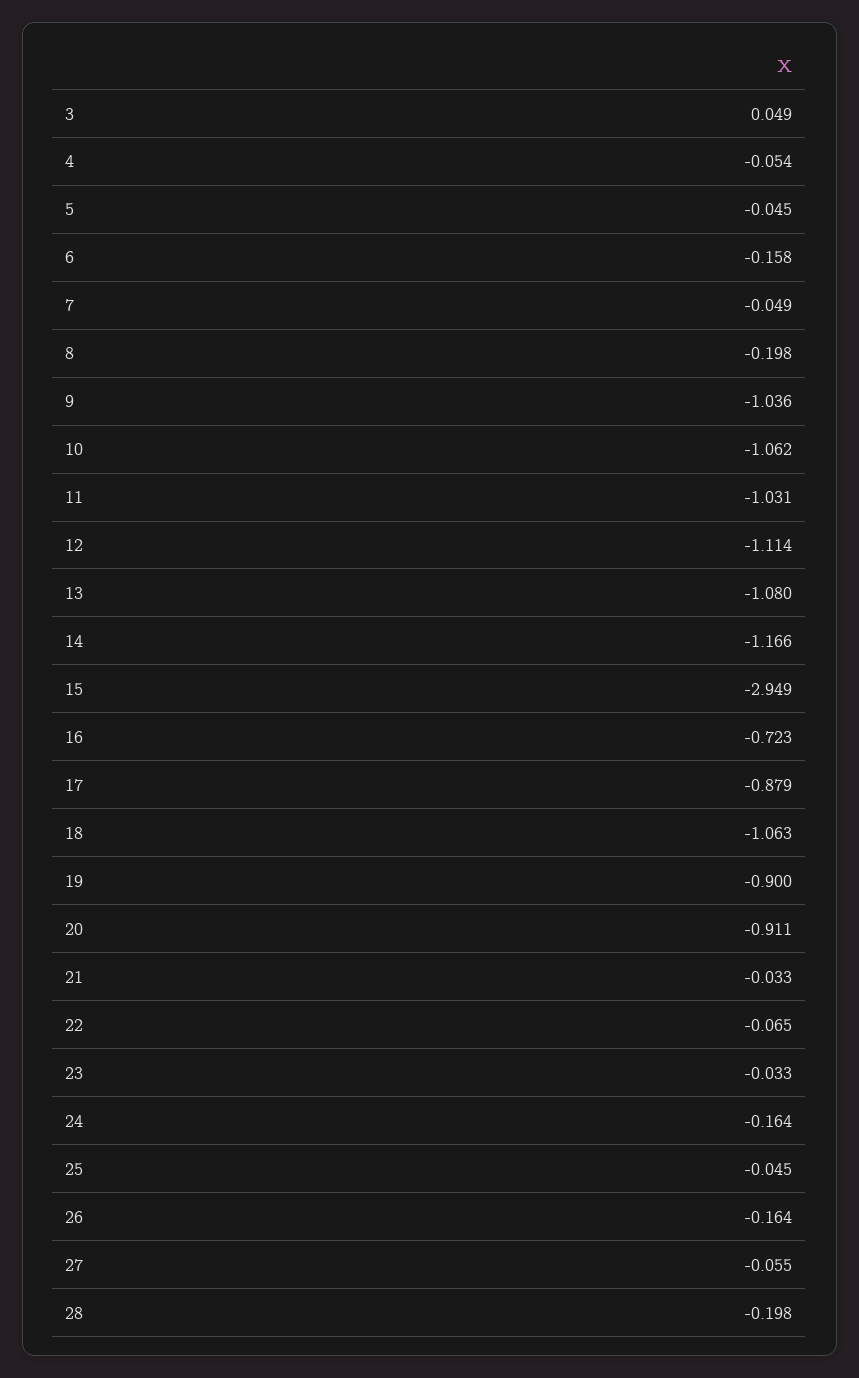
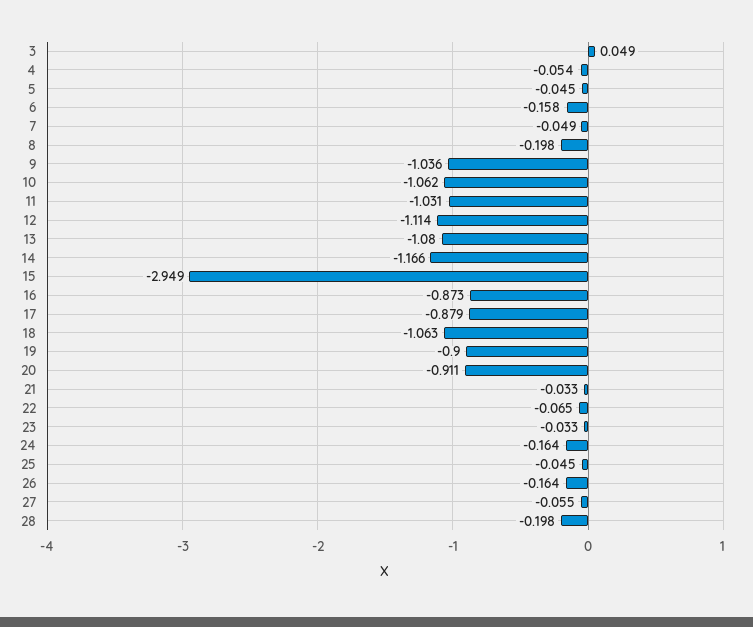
  {
    "3": 0.049,
    "4": -0.054,
    "5": -0.045,
    "6": -0.158,
    "7": -0.049,
    "8": -0.198,
    "9": -1.036,
    "10": -1.062,
    "11": -1.031,
    "12": -1.114,
    "13": -1.08,
    "14": -1.166,
    "15": -2.949,
-   "16": -0.723,
+   "16": -0.873,
    "17": -0.879,
    "18": -1.063,
    "19": -0.9,
    "20": -0.911,
    "21": -0.033,
    "22": -0.065,
    "23": -0.033,
    "24": -0.164,
    "25": -0.045,
    "26": -0.164,
    "27": -0.055,
    "28": -0.198
  }

